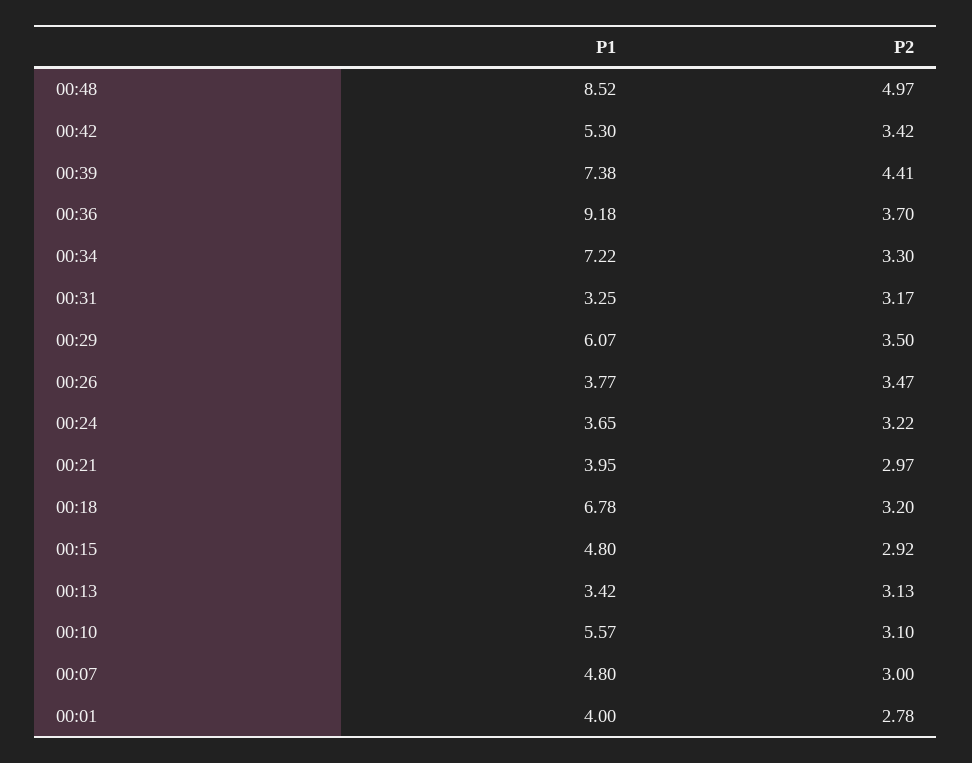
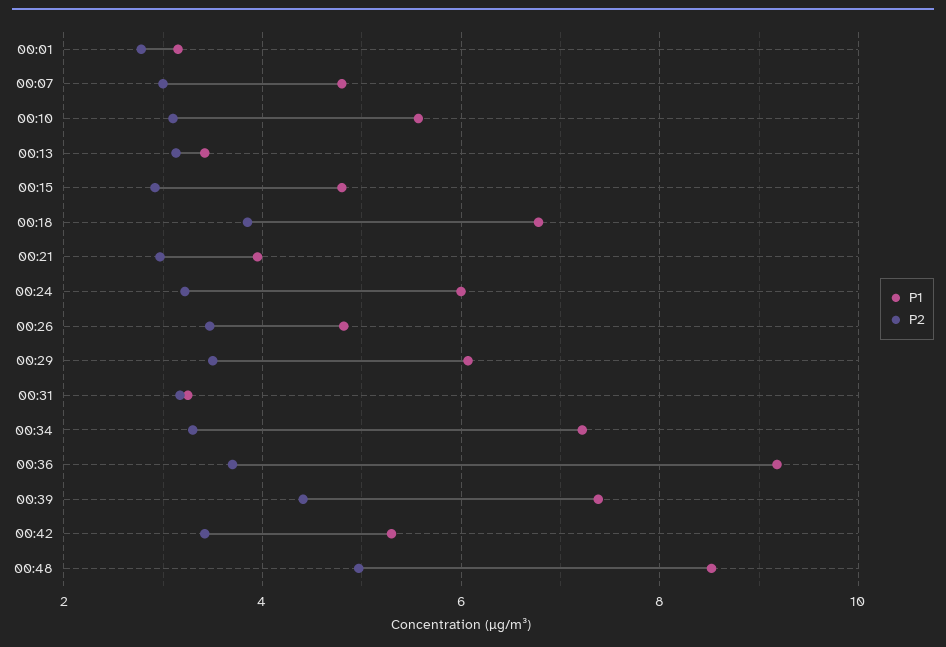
  {
    "P1": {
      "00:48": 8.52,
      "00:42": 5.3,
      "00:39": 7.38,
      "00:36": 9.18,
      "00:34": 7.22,
      "00:31": 3.25,
      "00:29": 6.07,
-     "00:26": 3.77,
+     "00:26": 4.8,
-     "00:24": 3.65,
+     "00:24": 6,
      "00:21": 3.95,
      "00:18": 6.78,
      "00:15": 4.8,
      "00:13": 3.42,
      "00:10": 5.57,
      "00:07": 4.8,
-     "00:01": 4
+     "00:01": 3.2
    },
    "P2": {
      "00:48": 4.97,
      "00:42": 3.42,
      "00:39": 4.41,
      "00:36": 3.7,
      "00:34": 3.3,
      "00:31": 3.17,
      "00:29": 3.5,
      "00:26": 3.47,
      "00:24": 3.22,
      "00:21": 2.97,
-     "00:18": 3.2,
+     "00:18": 3.8,
      "00:15": 2.92,
      "00:13": 3.13,
      "00:10": 3.1,
      "00:07": 3,
      "00:01": 2.78
    }
  }

